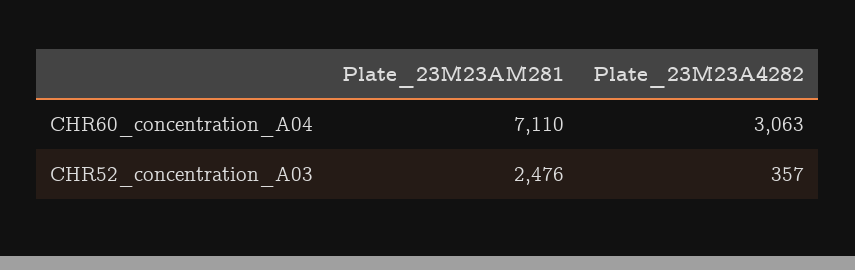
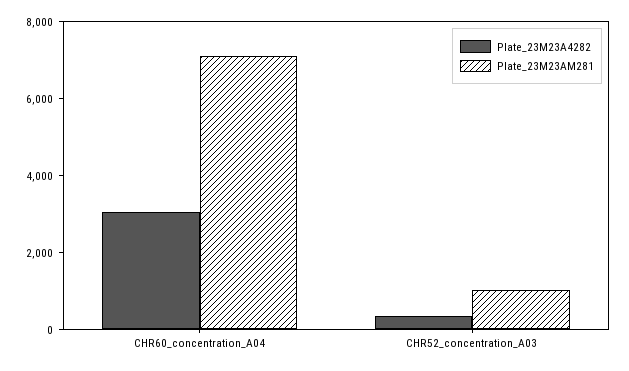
  {
    "Plate_23M23AM281": {
      "CHR60_concentration_A04": 7110,
-     "CHR52_concentration_A03": 2476
+     "CHR52_concentration_A03": 1000
    },
    "Plate_23M23A4282": {
      "CHR60_concentration_A04": 3063,
      "CHR52_concentration_A03": 357
    }
  }

